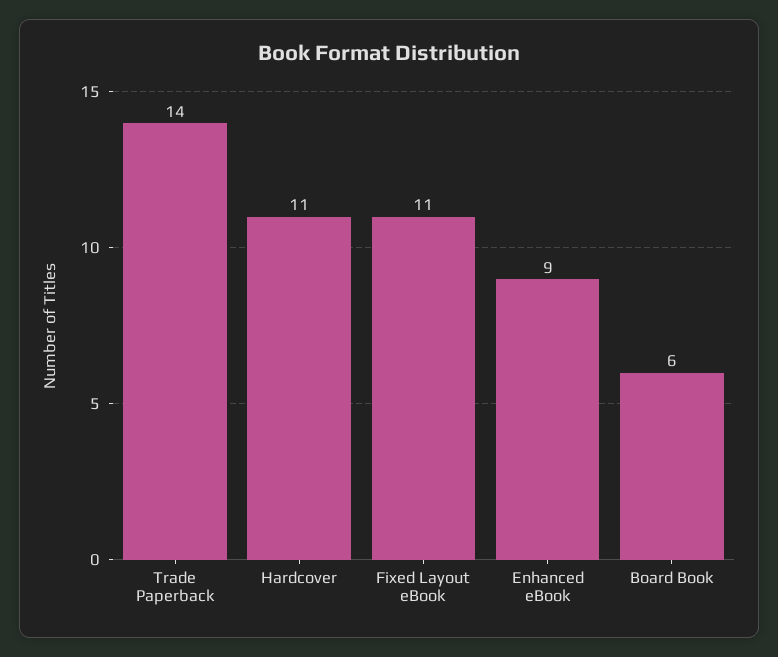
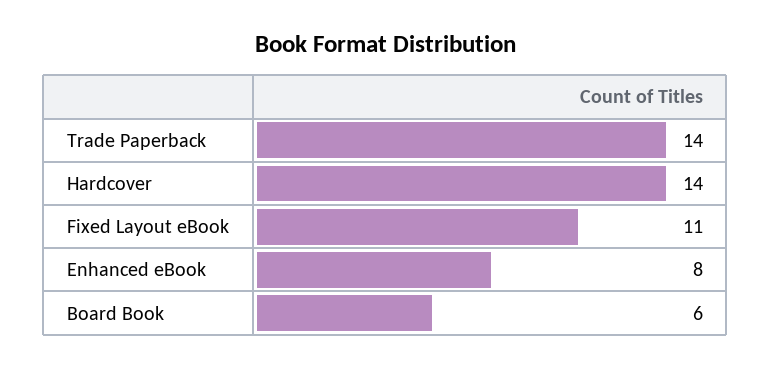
  {
    "Trade Paperback": 14,
-   "Hardcover": 11,
+   "Hardcover": 14,
    "Fixed Layout eBook": 11,
-   "Enhanced eBook": 9,
+   "Enhanced eBook": 8,
    "Board Book": 6
  }

